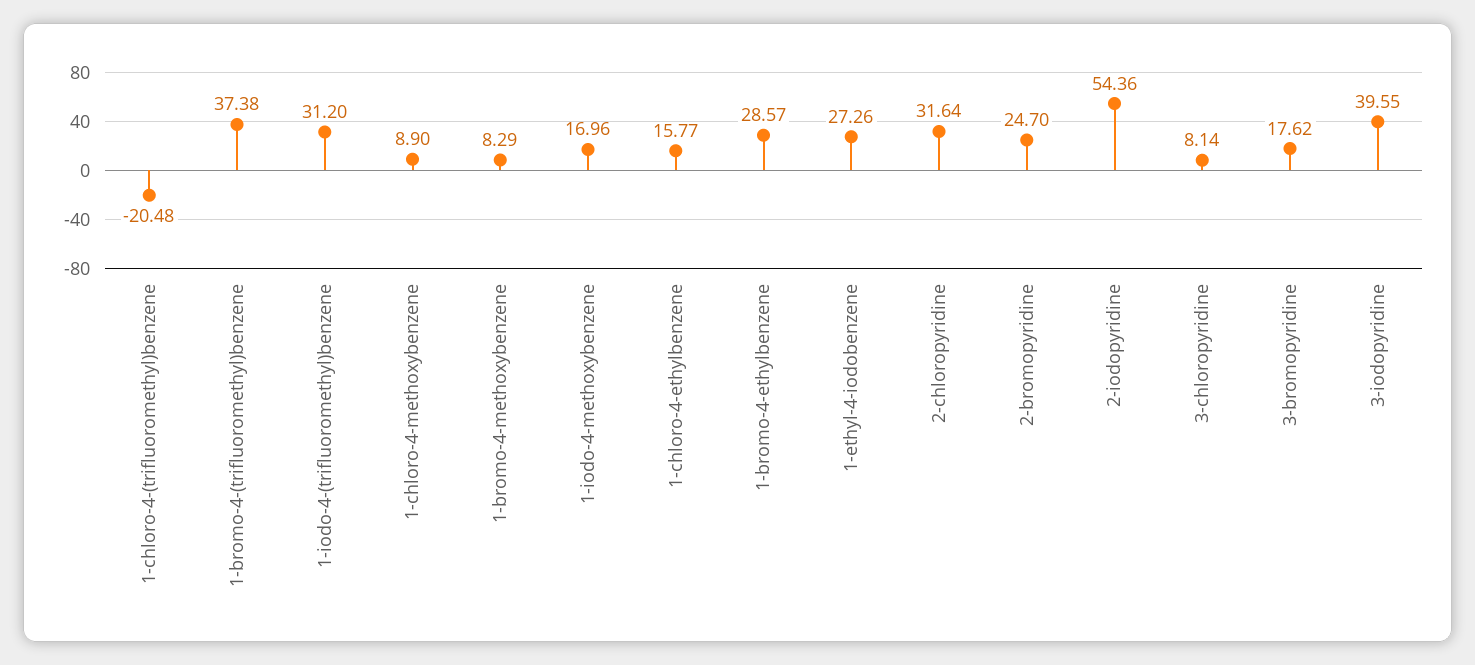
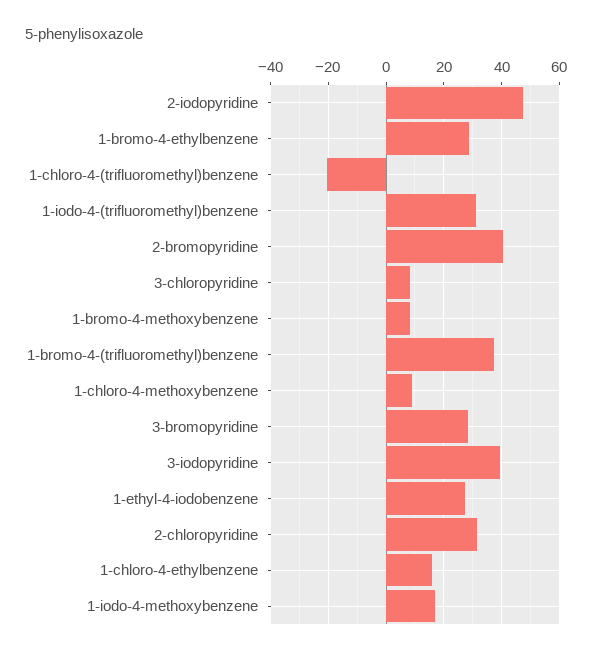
  {
    "1-chloro-4-(trifluoromethyl)benzene": -20.48,
    "1-bromo-4-(trifluoromethyl)benzene": 37.38,
    "1-iodo-4-(trifluoromethyl)benzene": 31.2,
    "1-chloro-4-methoxybenzene": 8.9,
    "1-bromo-4-methoxybenzene": 8.29,
    "1-iodo-4-methoxybenzene": 16.96,
    "1-chloro-4-ethylbenzene": 15.77,
    "1-bromo-4-ethylbenzene": 28.57,
    "1-ethyl-4-iodobenzene": 27.26,
    "2-chloropyridine": 31.64,
-   "2-bromopyridine": 24.7,
+   "2-bromopyridine": 40,
-   "2-iodopyridine": 54.36,
+   "2-iodopyridine": 47.5,
    "3-chloropyridine": 8.14,
-   "3-bromopyridine": 17.62,
+   "3-bromopyridine": 27.5,
    "3-iodopyridine": 39.55
  }

